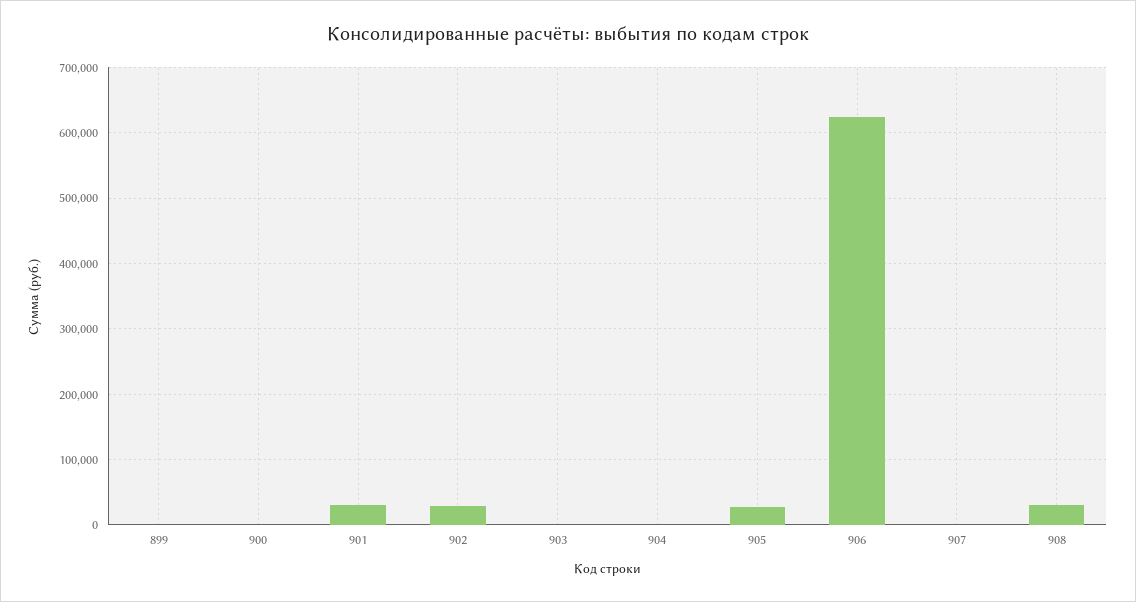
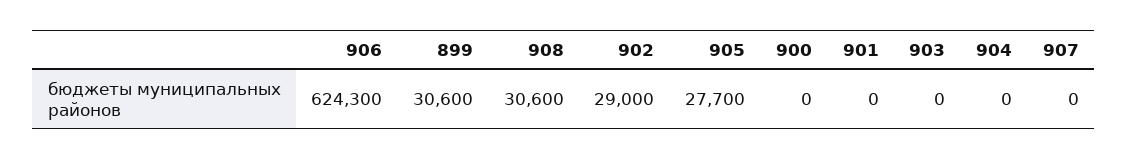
  {
-   "899": 0,
+   "899": 30600,
    "900": 0,
-   "901": 30000,
+   "901": 0,
    "902": 29000,
    "903": 0,
    "904": 0,
    "905": 27700,
    "906": 624300,
    "907": 0,
    "908": 30600
  }

